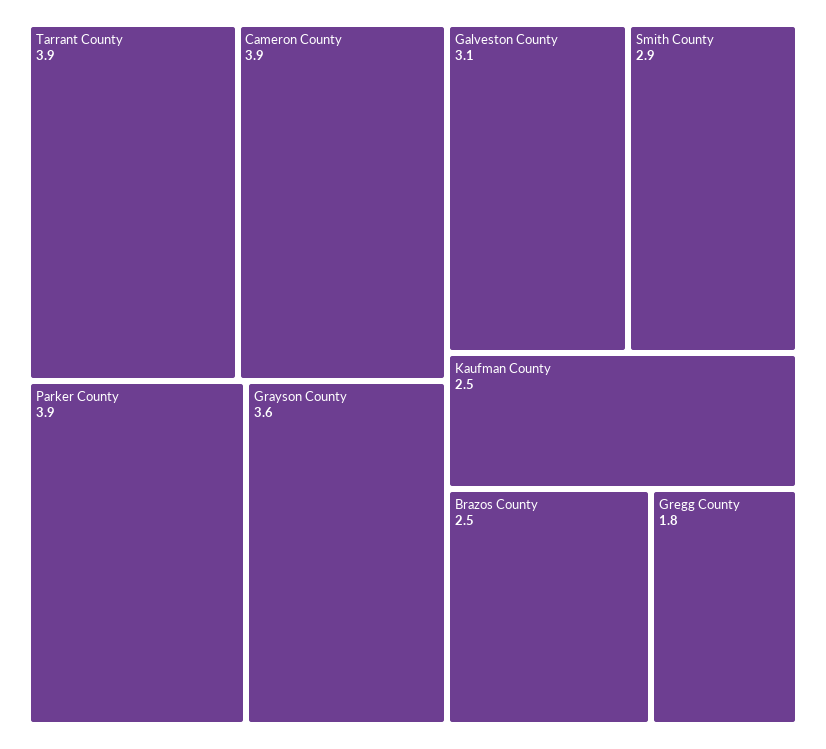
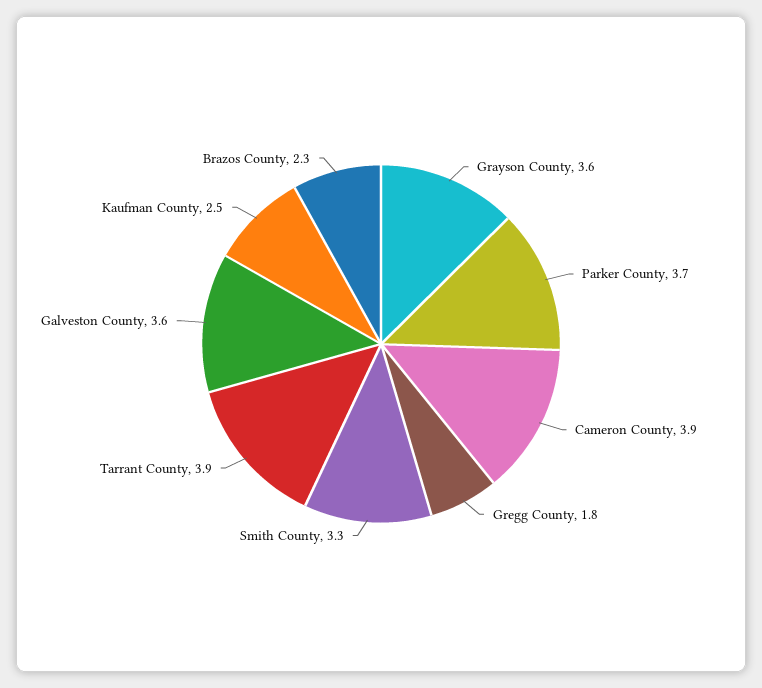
  {
    "Tarrant County": 3.9,
    "Cameron County": 3.9,
-   "Parker County": 3.9,
+   "Parker County": 3.7,
    "Grayson County": 3.6,
-   "Galveston County": 3.1,
+   "Galveston County": 3.6,
-   "Smith County": 2.9,
+   "Smith County": 3.3,
    "Kaufman County": 2.5,
-   "Brazos County": 2.5,
+   "Brazos County": 2.3,
    "Gregg County": 1.8
  }

